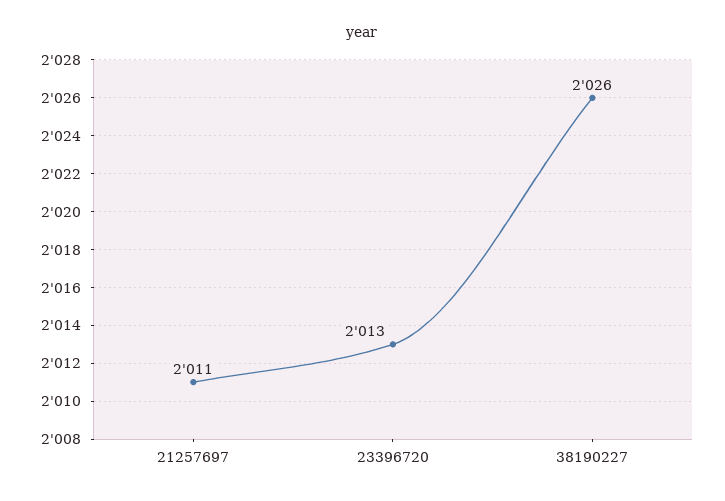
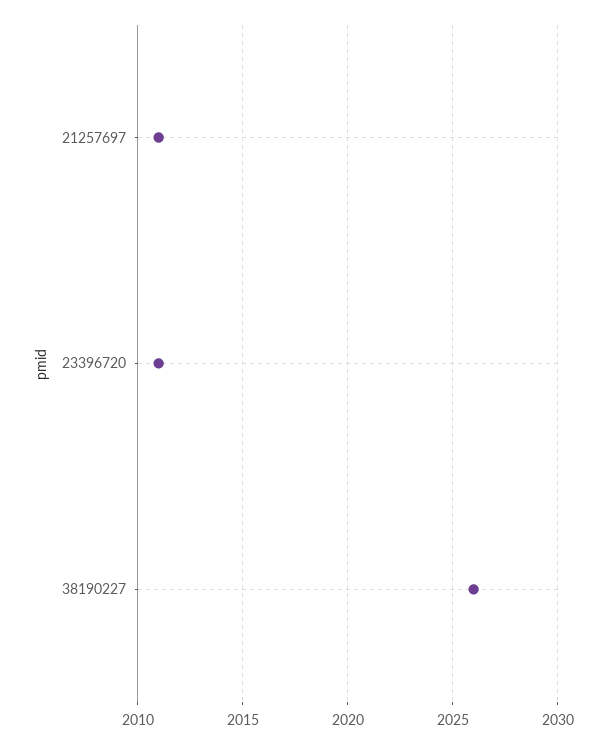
  {
    "21257697": 2011,
-   "23396720": 2013,
+   "23396720": 2011,
    "38190227": 2026
  }

